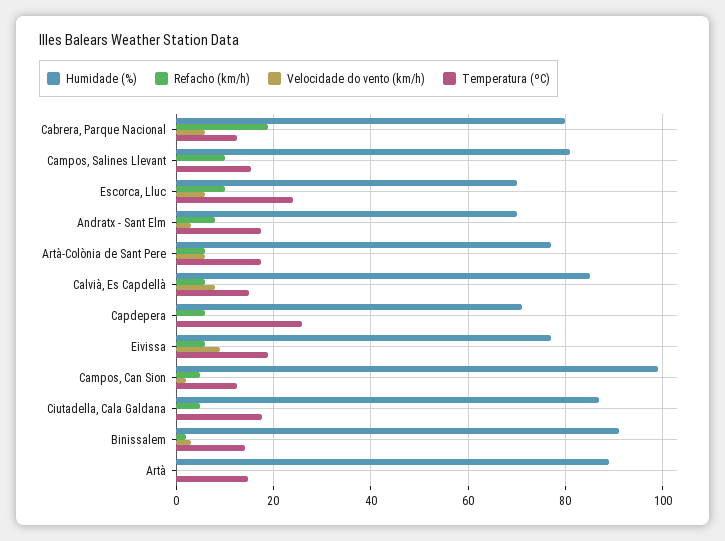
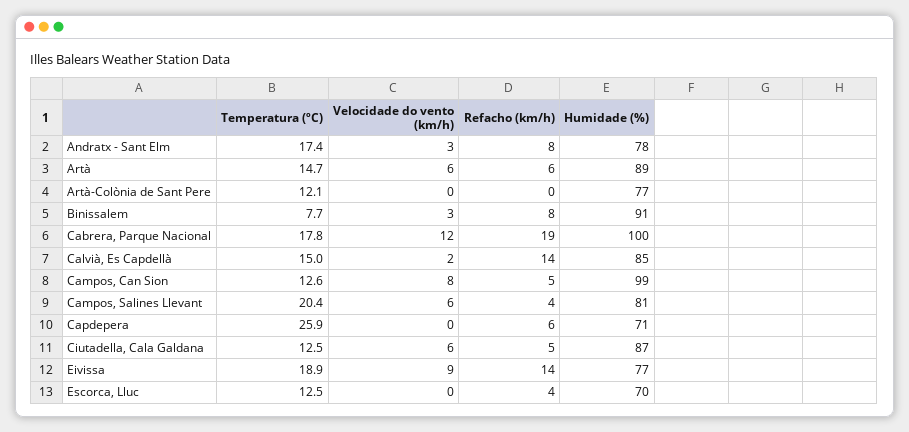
  {
    "Humidade (%)": {
-     "Cabrera, Parque Nacional": 80,
+     "Cabrera, Parque Nacional": 100,
      "Campos, Salines Llevant": 81,
      "Escorca, Lluc": 70,
-     "Andratx - Sant Elm": 70,
+     "Andratx - Sant Elm": 78,
      "Artà-Colònia de Sant Pere": 77,
      "Calvià, Es Capdellà": 85,
      "Capdepera": 71,
      "Eivissa": 77,
      "Campos, Can Sion": 99,
      "Ciutadella, Cala Galdana": 87,
      "Binissalem": 91,
      "Artà": 89
    },
    "Refacho (km/h)": {
      "Cabrera, Parque Nacional": 19,
-     "Campos, Salines Llevant": 10,
+     "Campos, Salines Llevant": 4,
-     "Escorca, Lluc": 10,
+     "Escorca, Lluc": 4,
      "Andratx - Sant Elm": 8,
-     "Artà-Colònia de Sant Pere": 6,
+     "Artà-Colònia de Sant Pere": 0,
-     "Calvià, Es Capdellà": 6,
+     "Calvià, Es Capdellà": 14,
      "Capdepera": 6,
-     "Eivissa": 6,
+     "Eivissa": 14,
      "Campos, Can Sion": 5,
      "Ciutadella, Cala Galdana": 5,
-     "Binissalem": 2,
+     "Binissalem": 8,
-     "Artà": 0
+     "Artà": 6
    },
    "Velocidade do vento (km/h)": {
-     "Cabrera, Parque Nacional": 6,
+     "Cabrera, Parque Nacional": 12,
-     "Campos, Salines Llevant": 0,
+     "Campos, Salines Llevant": 6,
-     "Escorca, Lluc": 6,
+     "Escorca, Lluc": 0,
      "Andratx - Sant Elm": 3,
-     "Artà-Colònia de Sant Pere": 6,
+     "Artà-Colònia de Sant Pere": 0,
-     "Calvià, Es Capdellà": 8,
+     "Calvià, Es Capdellà": 2,
      "Capdepera": 0,
      "Eivissa": 9,
-     "Campos, Can Sion": 2,
+     "Campos, Can Sion": 8,
-     "Ciutadella, Cala Galdana": 0,
+     "Ciutadella, Cala Galdana": 6,
      "Binissalem": 3,
-     "Artà": 0
+     "Artà": 6
    },
    "Temperatura (ºC)": {
-     "Cabrera, Parque Nacional": 12,
+     "Cabrera, Parque Nacional": 17.8,
-     "Campos, Salines Llevant": 16,
+     "Campos, Salines Llevant": 20.4,
-     "Escorca, Lluc": 24,
+     "Escorca, Lluc": 12.5,
      "Andratx - Sant Elm": 17.4,
-     "Artà-Colònia de Sant Pere": 18,
+     "Artà-Colònia de Sant Pere": 12.1,
      "Calvià, Es Capdellà": 15,
      "Capdepera": 25.9,
      "Eivissa": 18.9,
      "Campos, Can Sion": 12.6,
-     "Ciutadella, Cala Galdana": 18,
+     "Ciutadella, Cala Galdana": 12.5,
-     "Binissalem": 14,
+     "Binissalem": 7.7,
      "Artà": 14.7
    }
  }

